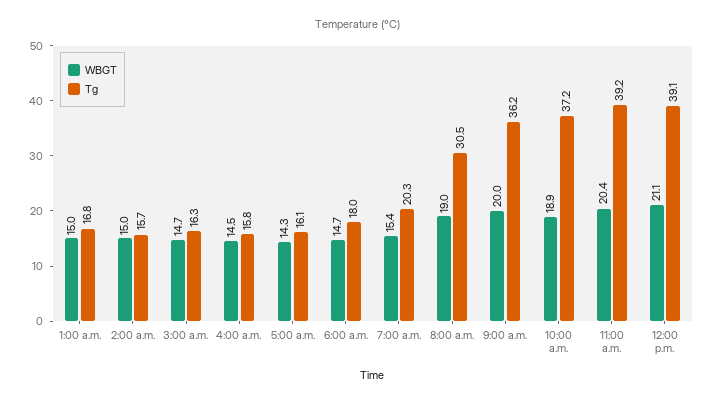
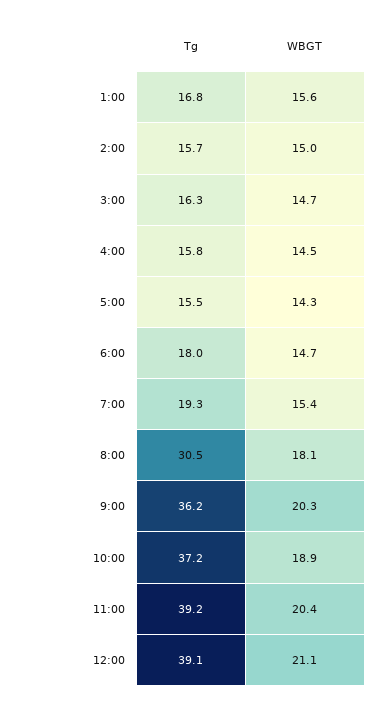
  {
    "WBGT": {
-     "1:00 a.m.": 15,
+     "1:00 a.m.": 15.6,
      "2:00 a.m.": 15,
      "3:00 a.m.": 14.7,
      "4:00 a.m.": 14.5,
      "5:00 a.m.": 14.3,
      "6:00 a.m.": 14.7,
      "7:00 a.m.": 15.4,
-     "8:00 a.m.": 19,
+     "8:00 a.m.": 18.1,
-     "9:00 a.m.": 20,
+     "9:00 a.m.": 20.3,
      "10:00 a.m.": 18.9,
      "11:00 a.m.": 20.4,
      "12:00 p.m.": 21.1
    },
    "Tg": {
      "1:00 a.m.": 16.8,
      "2:00 a.m.": 15.7,
      "3:00 a.m.": 16.3,
      "4:00 a.m.": 15.8,
-     "5:00 a.m.": 16.1,
+     "5:00 a.m.": 15.5,
      "6:00 a.m.": 18,
-     "7:00 a.m.": 20.3,
+     "7:00 a.m.": 19.3,
      "8:00 a.m.": 30.5,
      "9:00 a.m.": 36.2,
      "10:00 a.m.": 37.2,
      "11:00 a.m.": 39.2,
      "12:00 p.m.": 39.1
    }
  }

